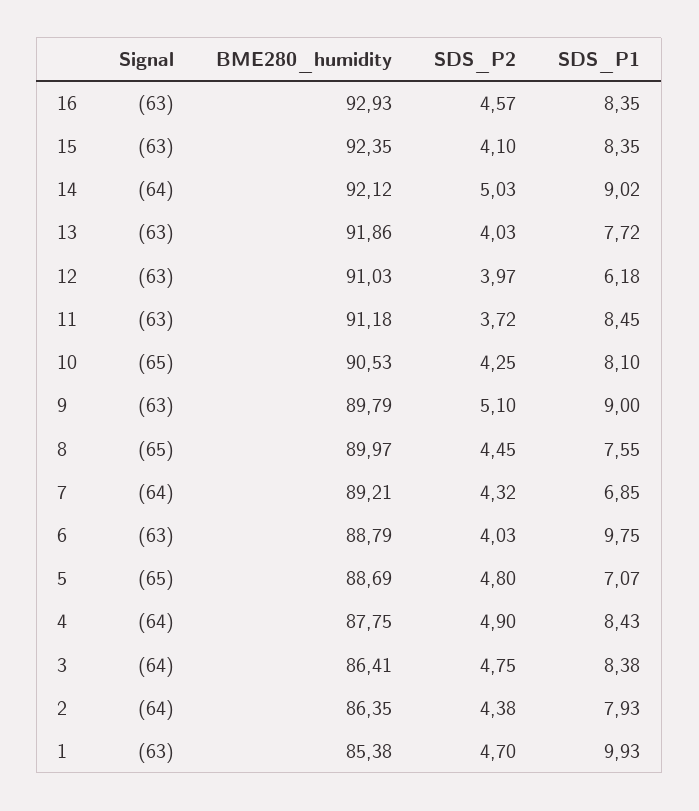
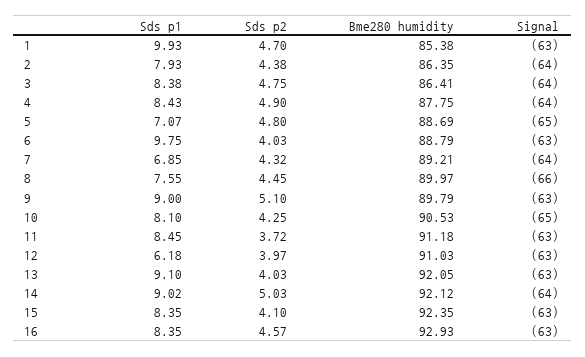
  {
    "Signal": {
      "16": -63,
      "15": -63,
      "14": -64,
      "13": -63,
      "12": -63,
      "11": -63,
      "10": -65,
      "9": -63,
-     "8": -65,
+     "8": -66,
      "7": -64,
      "6": -63,
      "5": -65,
      "4": -64,
      "3": -64,
      "2": -64,
      "1": -63
    },
    "BME280_humidity": {
      "16": 92.93,
      "15": 92.35,
      "14": 92.12,
-     "13": 91.86,
+     "13": 92.05,
      "12": 91.03,
      "11": 91.18,
      "10": 90.53,
      "9": 89.79,
      "8": 89.97,
      "7": 89.21,
      "6": 88.79,
      "5": 88.69,
      "4": 87.75,
      "3": 86.41,
      "2": 86.35,
      "1": 85.38
    },
    "SDS_P2": {
      "16": 4.57,
      "15": 4.1,
      "14": 5.03,
      "13": 4.03,
      "12": 3.97,
      "11": 3.72,
      "10": 4.25,
      "9": 5.1,
      "8": 4.45,
      "7": 4.32,
      "6": 4.03,
      "5": 4.8,
      "4": 4.9,
      "3": 4.75,
      "2": 4.38,
      "1": 4.7
    },
    "SDS_P1": {
      "16": 8.35,
      "15": 8.35,
      "14": 9.02,
-     "13": 7.72,
+     "13": 9.1,
      "12": 6.18,
      "11": 8.45,
      "10": 8.1,
      "9": 9,
      "8": 7.55,
      "7": 6.85,
      "6": 9.75,
      "5": 7.07,
      "4": 8.43,
      "3": 8.38,
      "2": 7.93,
      "1": 9.93
    }
  }

